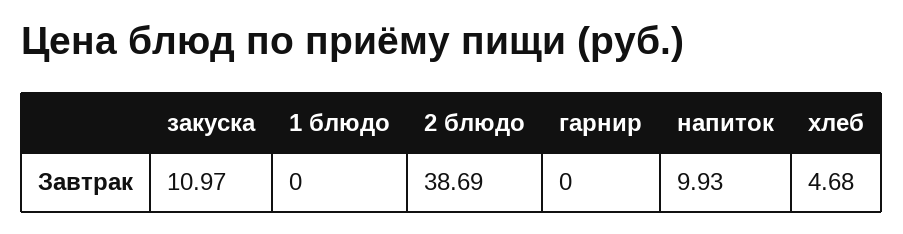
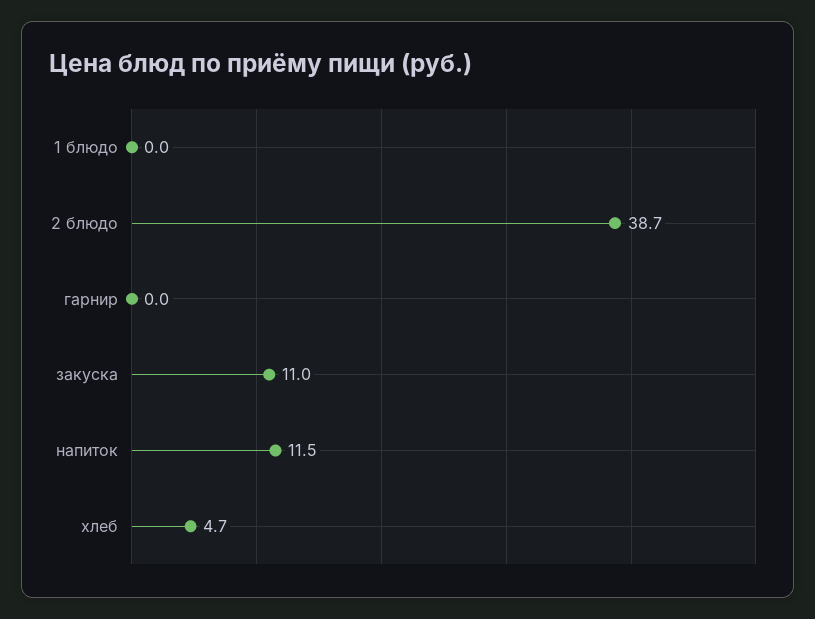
  {
    "закуска": 10.97,
    "1 блюдо": 0,
    "2 блюдо": 38.69,
    "гарнир": 0,
-   "напиток": 9.93,
+   "напиток": 11.5,
    "хлеб": 4.68
  }

